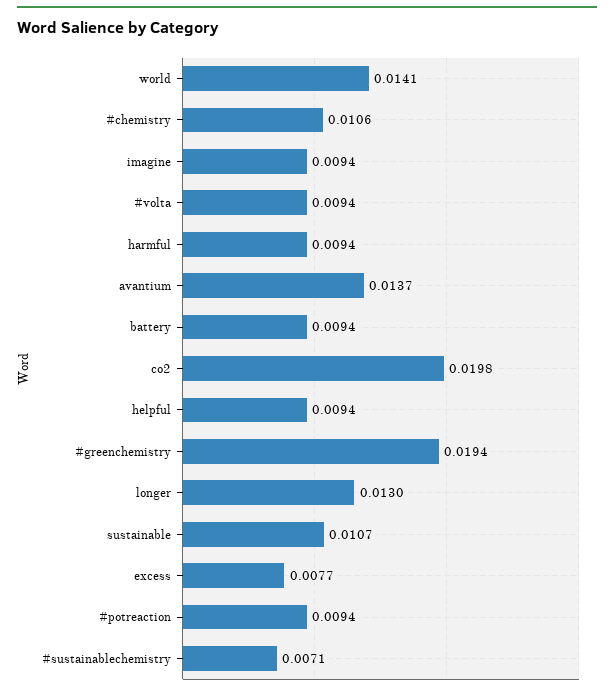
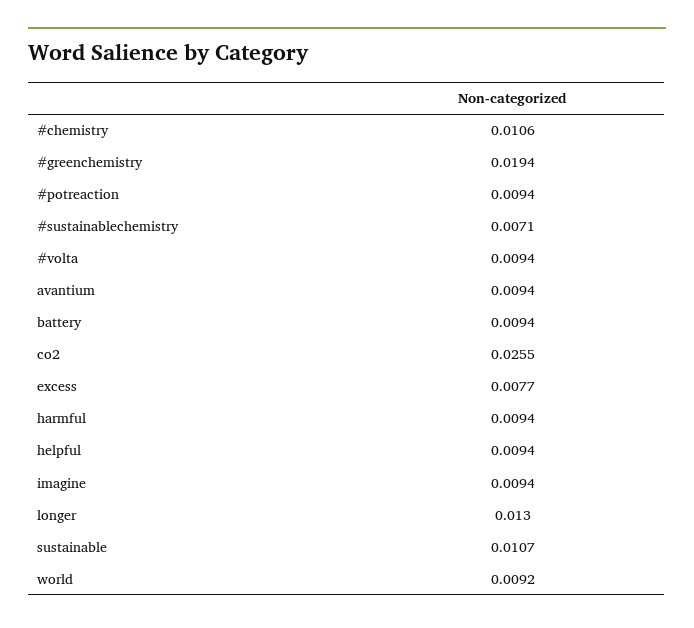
  {
-   "world": 0.0141,
+   "world": 0.0092,
    "#chemistry": 0.0106,
    "imagine": 0.0094,
    "#volta": 0.0094,
    "harmful": 0.0094,
-   "avantium": 0.0137,
+   "avantium": 0.0094,
    "battery": 0.0094,
-   "co2": 0.0198,
+   "co2": 0.0255,
    "helpful": 0.0094,
    "#greenchemistry": 0.0194,
    "longer": 0.013,
    "sustainable": 0.0107,
    "excess": 0.0077,
    "#potreaction": 0.0094,
    "#sustainablechemistry": 0.0071
  }

